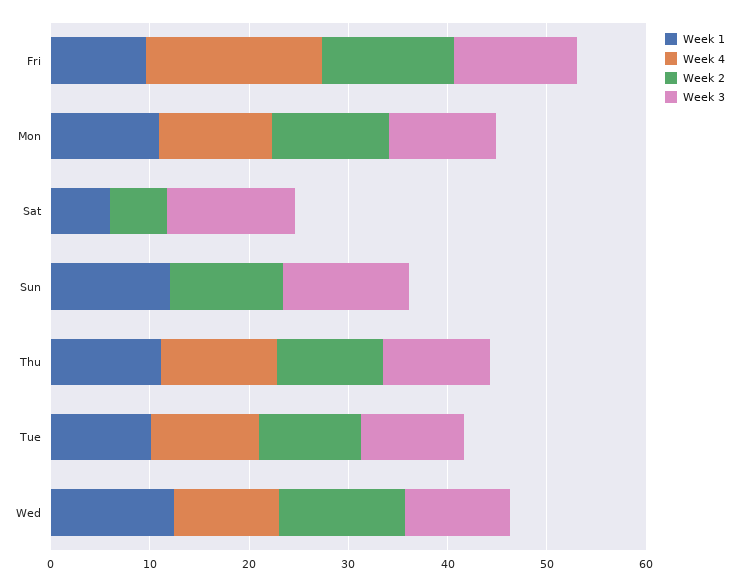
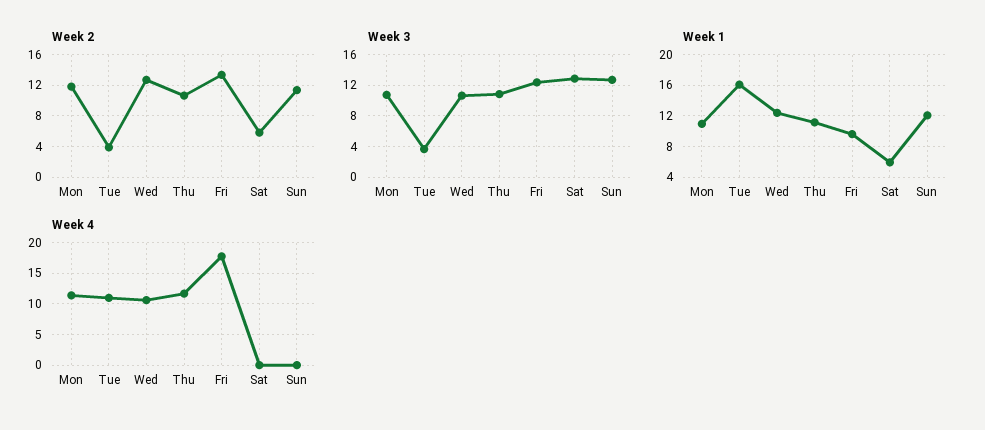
  {
    "Week 1": {
      "Fri": 10,
      "Mon": 11,
      "Sat": 6,
      "Sun": 12,
      "Thu": 11,
-     "Tue": 10,
+     "Tue": 16,
      "Wed": 12
    },
    "Week 4": {
      "Fri": 18,
      "Mon": 11,
      "Sat": 0,
      "Sun": 0,
      "Thu": 12,
      "Tue": 11,
      "Wed": 11
    },
    "Week 2": {
      "Fri": 13,
      "Mon": 12,
      "Sat": 6,
      "Sun": 11,
      "Thu": 11,
-     "Tue": 10,
+     "Tue": 4,
      "Wed": 13
    },
    "Week 3": {
      "Fri": 12,
      "Mon": 11,
      "Sat": 13,
      "Sun": 13,
      "Thu": 11,
-     "Tue": 10,
+     "Tue": 4,
      "Wed": 11
    }
  }

